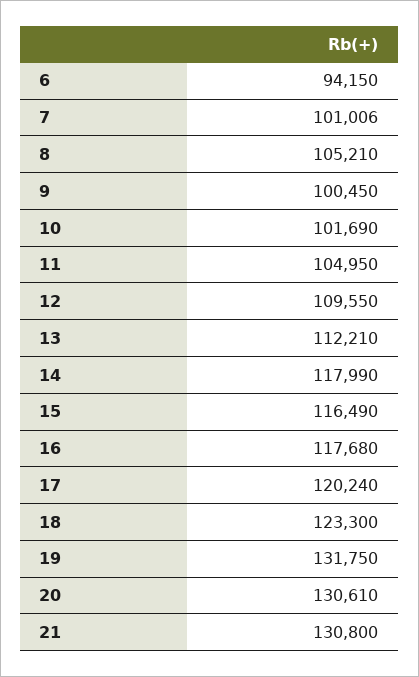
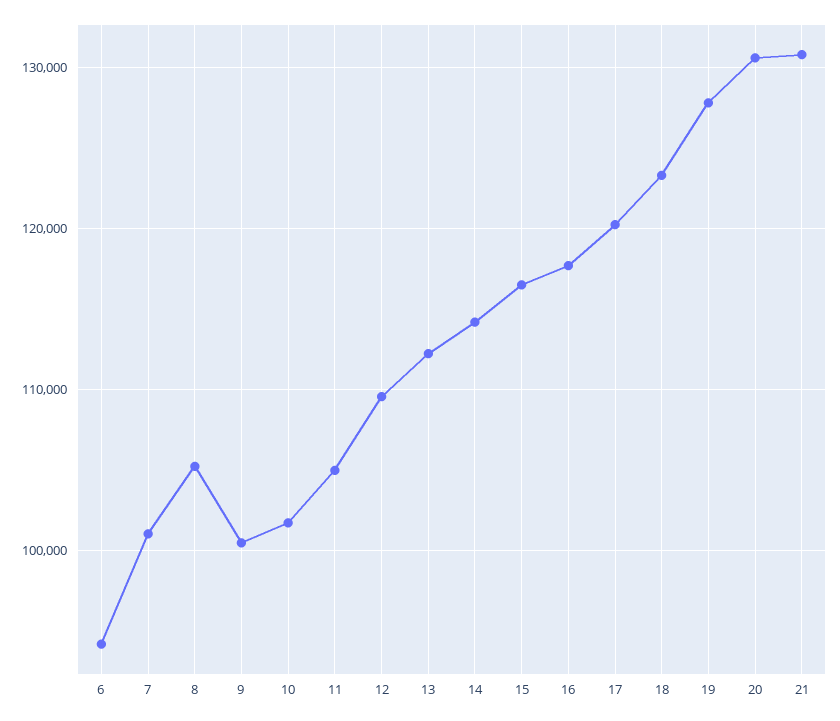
  {
    "6": 94150,
    "7": 101006,
    "8": 105210,
    "9": 100450,
    "10": 101690,
    "11": 104950,
    "12": 109550,
    "13": 112210,
-   "14": 117990,
+   "14": 114000,
    "15": 116490,
    "16": 117680,
    "17": 120240,
    "18": 123300,
-   "19": 131750,
+   "19": 128000,
    "20": 130610,
    "21": 130800
  }

